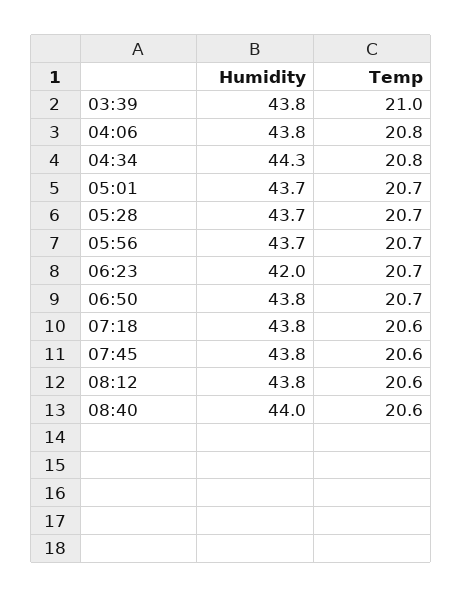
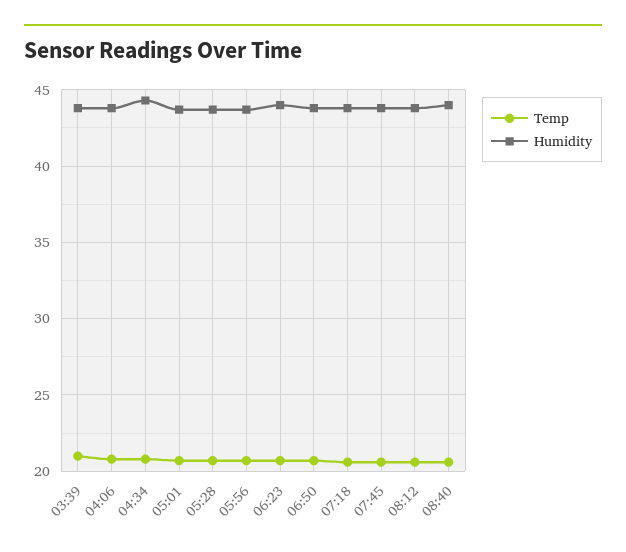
  {
    "Humidity": {
      "03:39": 43.8,
      "04:06": 43.8,
      "04:34": 44.3,
      "05:01": 43.7,
      "05:28": 43.7,
      "05:56": 43.7,
-     "06:23": 42,
+     "06:23": 44,
      "06:50": 43.8,
      "07:18": 43.8,
      "07:45": 43.8,
      "08:12": 43.8,
      "08:40": 44
    },
    "Temp": {
      "03:39": 21,
      "04:06": 20.8,
      "04:34": 20.8,
      "05:01": 20.7,
      "05:28": 20.7,
      "05:56": 20.7,
      "06:23": 20.7,
      "06:50": 20.7,
      "07:18": 20.6,
      "07:45": 20.6,
      "08:12": 20.6,
      "08:40": 20.6
    }
  }

